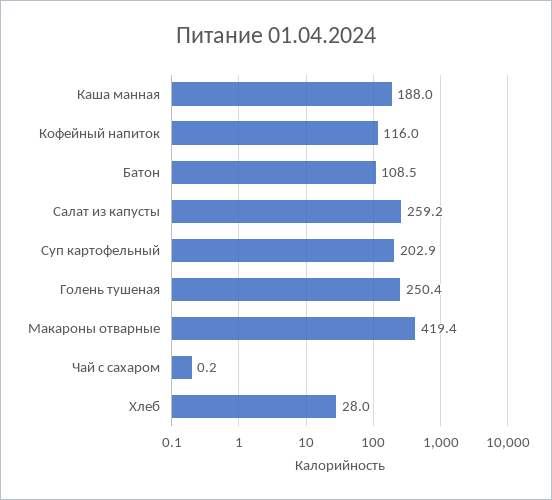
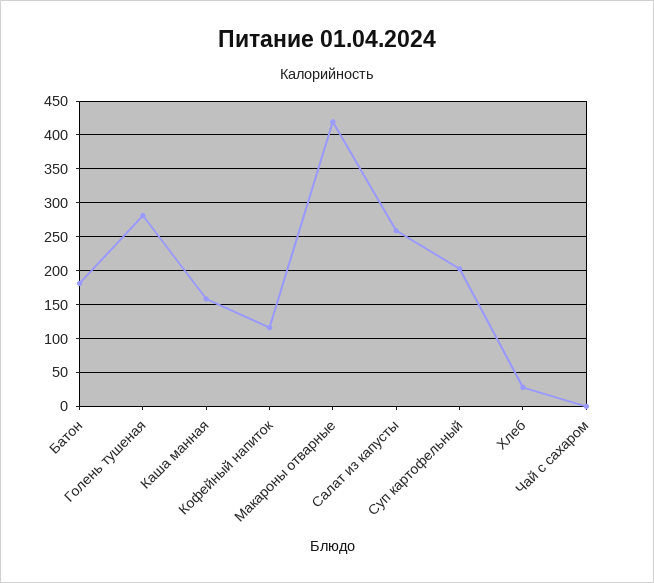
  {
-   "Каша манная": 188,
+   "Каша манная": 160,
    "Кофейный напиток": 116,
-   "Батон": 108.5,
+   "Батон": 180,
    "Салат из капусты": 259.2,
    "Суп картофельный": 202.9,
-   "Голень тушеная": 250.4,
+   "Голень тушеная": 280,
    "Макароны отварные": 419.4,
    "Чай с сахаром": 0.2,
    "Хлеб": 28
  }

